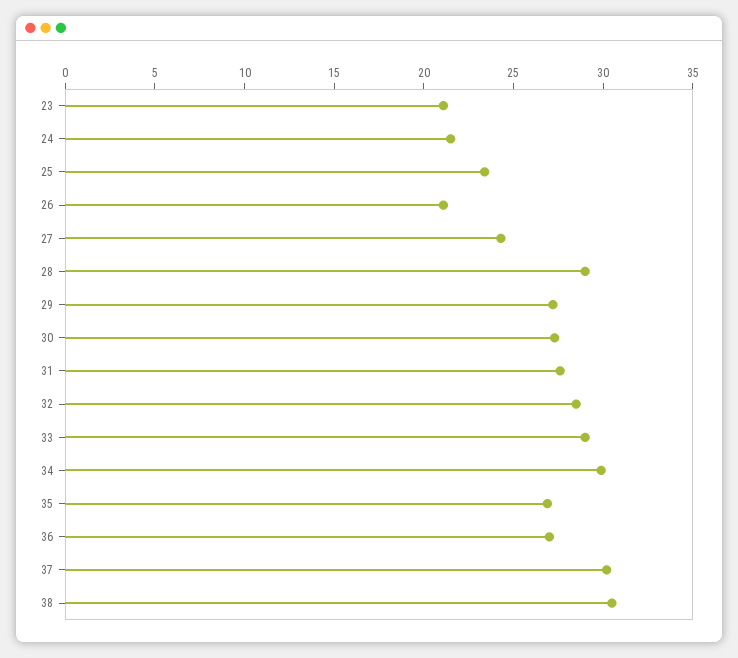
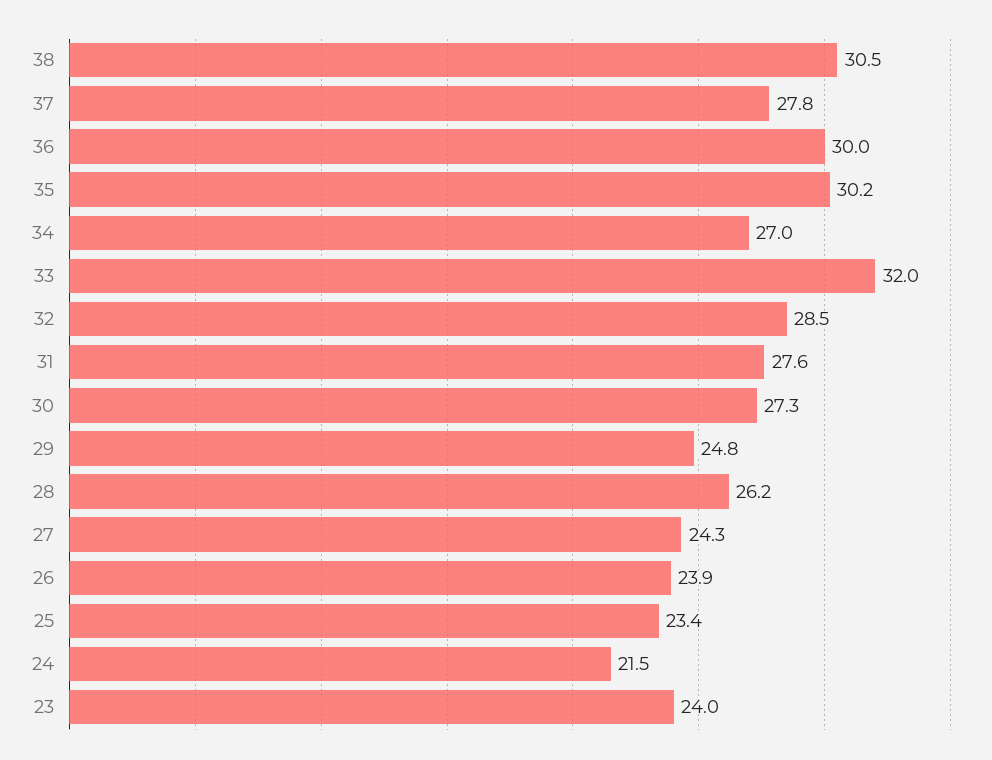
  {
-   "23": 21,
+   "23": 24,
    "24": 21.5,
    "25": 23.4,
-   "26": 21,
+   "26": 23.9,
    "27": 24.3,
-   "28": 29,
+   "28": 26.2,
-   "29": 27,
+   "29": 24.8,
    "30": 27.3,
    "31": 27.6,
    "32": 28.5,
-   "33": 29,
+   "33": 32,
-   "34": 30,
+   "34": 27,
-   "35": 27,
+   "35": 30.2,
-   "36": 27,
+   "36": 30,
-   "37": 30,
+   "37": 27.8,
    "38": 30.5
  }

